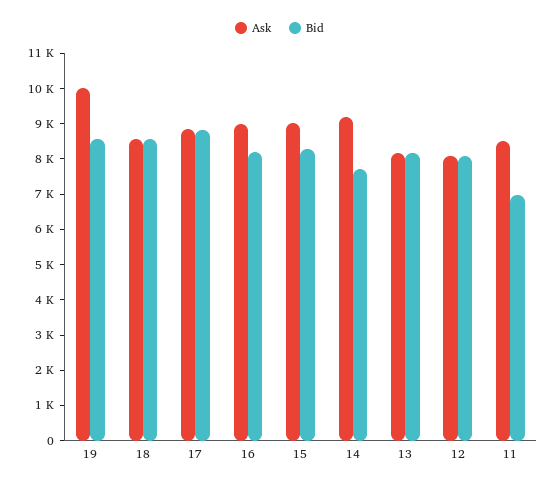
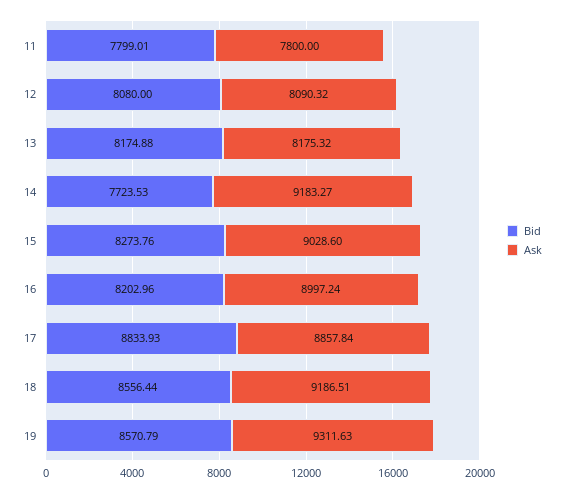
  {
    "Ask": {
-     "19": 10000,
+     "19": 9311.63,
-     "18": 8500,
+     "18": 9186.51,
      "17": 8857.84,
      "16": 8997.24,
      "15": 9028.6,
      "14": 9183.27,
      "13": 8175.32,
      "12": 8090.32,
-     "11": 8500
+     "11": 7800
    },
    "Bid": {
      "19": 8570.79,
      "18": 8556.44,
      "17": 8833.93,
      "16": 8202.96,
      "15": 8273.76,
      "14": 7723.53,
      "13": 8174.88,
      "12": 8080,
-     "11": 7000
+     "11": 7799.01
    }
  }

